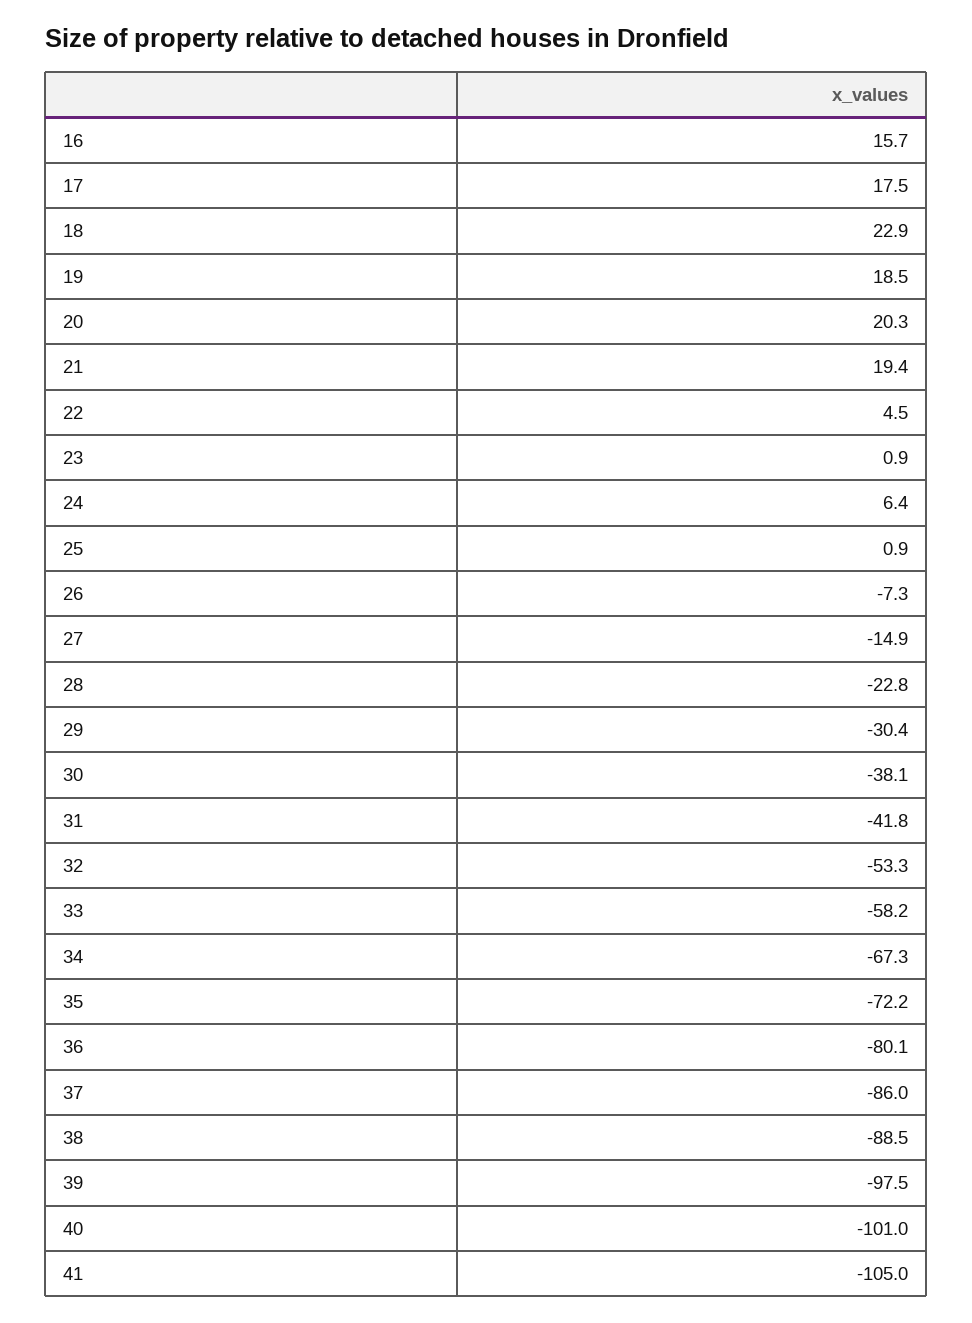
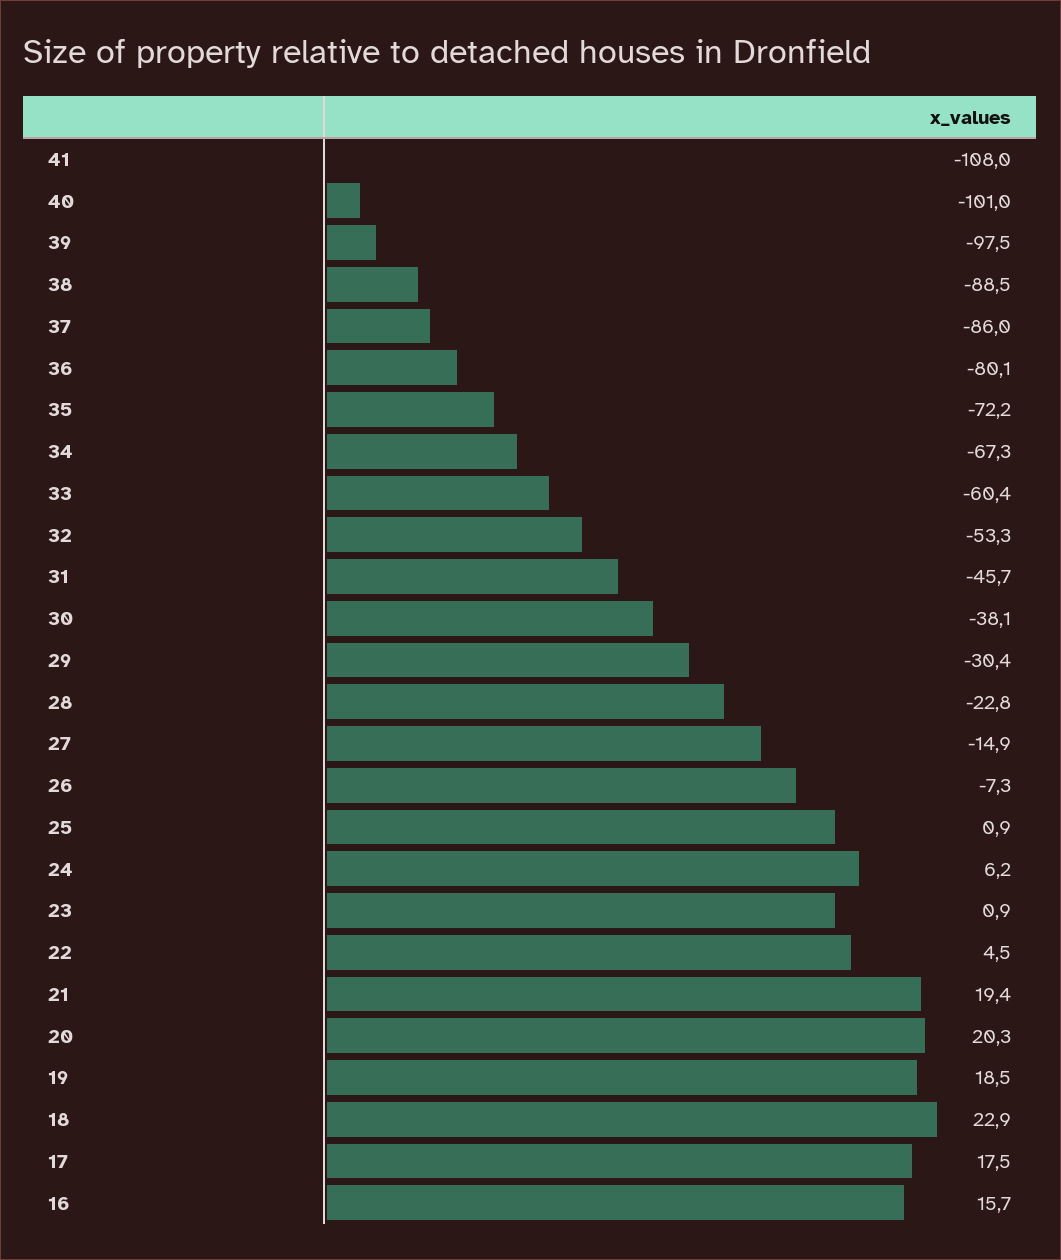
  {
    "16": 15.7,
    "17": 17.5,
    "18": 22.9,
    "19": 18.5,
    "20": 20.3,
    "21": 19.4,
    "22": 4.5,
    "23": 0.9,
-   "24": 6.4,
+   "24": 6.2,
    "25": 0.9,
    "26": -7.3,
    "27": -14.9,
    "28": -22.8,
    "29": -30.4,
    "30": -38.1,
-   "31": -41.8,
+   "31": -45.7,
    "32": -53.3,
-   "33": -58.2,
+   "33": -60.4,
    "34": -67.3,
    "35": -72.2,
    "36": -80.1,
    "37": -86,
    "38": -88.5,
    "39": -97.5,
    "40": -101,
-   "41": -105
+   "41": -108
  }

